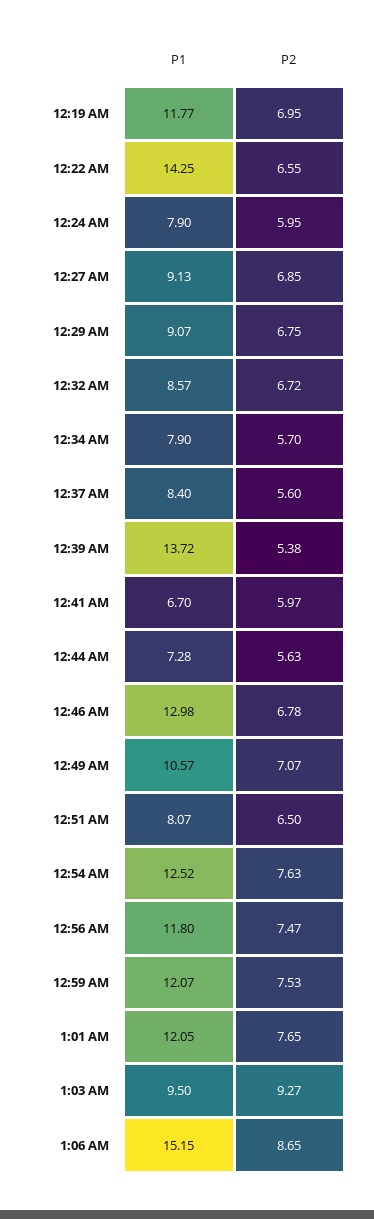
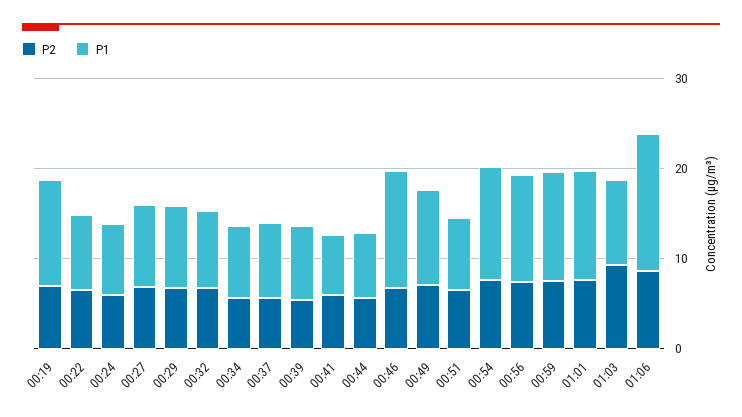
  {
    "P1": {
      "12:19 AM": 11.77,
-     "12:22 AM": 14.25,
+     "12:22 AM": 8,
      "12:24 AM": 7.9,
      "12:27 AM": 9.13,
      "12:29 AM": 9.07,
      "12:32 AM": 8.57,
      "12:34 AM": 7.9,
      "12:37 AM": 8.4,
-     "12:39 AM": 13.72,
+     "12:39 AM": 8,
      "12:41 AM": 6.7,
      "12:44 AM": 7.28,
      "12:46 AM": 12.98,
      "12:49 AM": 10.57,
      "12:51 AM": 8.07,
      "12:54 AM": 12.52,
      "12:56 AM": 11.8,
      "12:59 AM": 12.07,
      "1:01 AM": 12.05,
      "1:03 AM": 9.5,
      "1:06 AM": 15.15
    },
    "P2": {
      "12:19 AM": 6.95,
      "12:22 AM": 6.55,
      "12:24 AM": 5.95,
      "12:27 AM": 6.85,
      "12:29 AM": 6.75,
      "12:32 AM": 6.72,
      "12:34 AM": 5.7,
      "12:37 AM": 5.6,
      "12:39 AM": 5.38,
      "12:41 AM": 5.97,
      "12:44 AM": 5.63,
      "12:46 AM": 6.78,
      "12:49 AM": 7.07,
      "12:51 AM": 6.5,
      "12:54 AM": 7.63,
      "12:56 AM": 7.47,
      "12:59 AM": 7.53,
      "1:01 AM": 7.65,
      "1:03 AM": 9.27,
      "1:06 AM": 8.65
    }
  }

